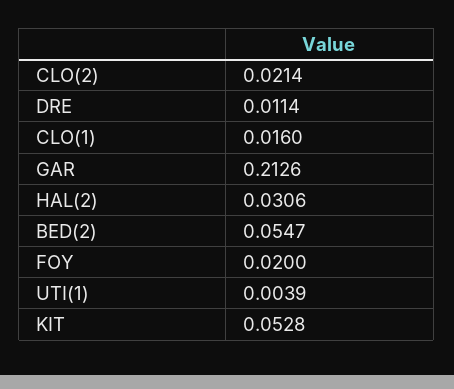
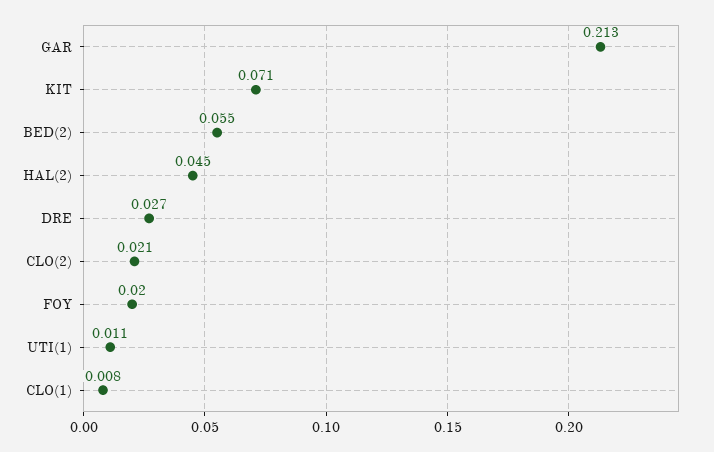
  {
    "CLO(2)": 0.0214,
-   "DRE": 0.0114,
+   "DRE": 0.027,
-   "CLO(1)": 0.016,
+   "CLO(1)": 0.008,
    "GAR": 0.2126,
-   "HAL(2)": 0.0306,
+   "HAL(2)": 0.045,
    "BED(2)": 0.0547,
    "FOY": 0.02,
-   "UTI(1)": 0.0039,
+   "UTI(1)": 0.011,
-   "KIT": 0.0528
+   "KIT": 0.071
  }

